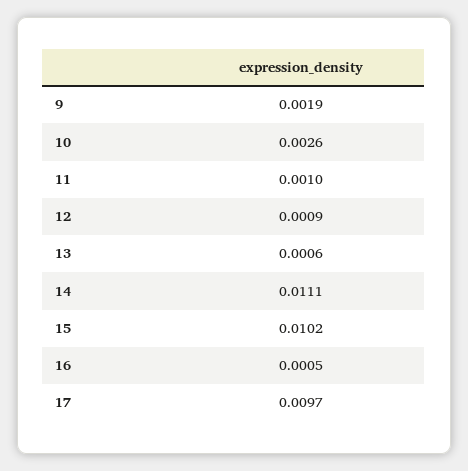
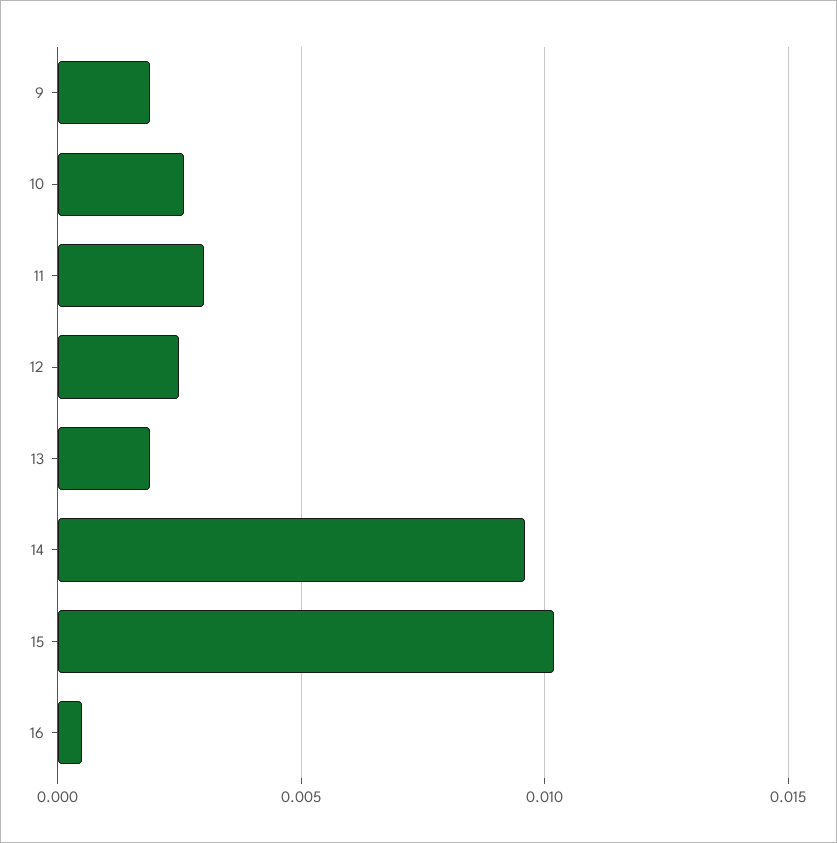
  {
    "9": 0.0019,
    "10": 0.0026,
-   "11": 0.001,
+   "11": 0.003,
-   "12": 0.0009,
+   "12": 0.0025,
-   "13": 0.0006,
+   "13": 0.002,
-   "14": 0.0111,
+   "14": 0.0095,
    "15": 0.0102,
-   "16": 0.0005,
+   "16": 0.0005
-   "17": 0.0097
  }

